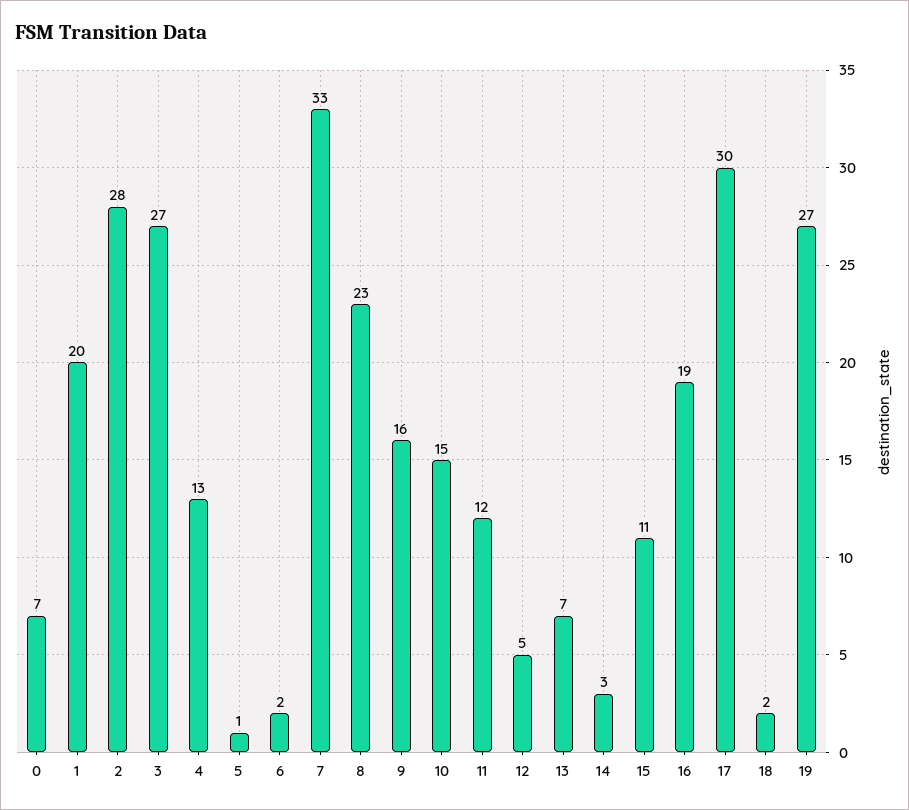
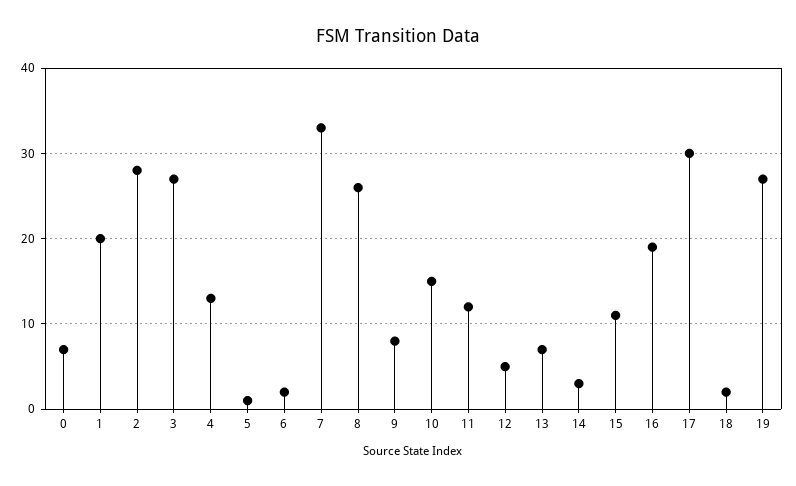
  {
    "0": 7,
    "1": 20,
    "2": 28,
    "3": 27,
    "4": 13,
    "5": 1,
    "6": 2,
    "7": 33,
-   "8": 23,
+   "8": 26,
-   "9": 16,
+   "9": 8,
    "10": 15,
    "11": 12,
    "12": 5,
    "13": 7,
    "14": 3,
    "15": 11,
    "16": 19,
    "17": 30,
    "18": 2,
    "19": 27
  }

